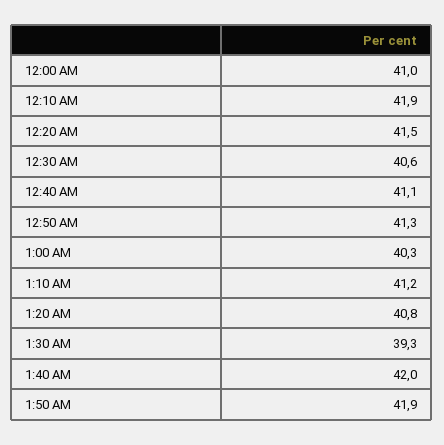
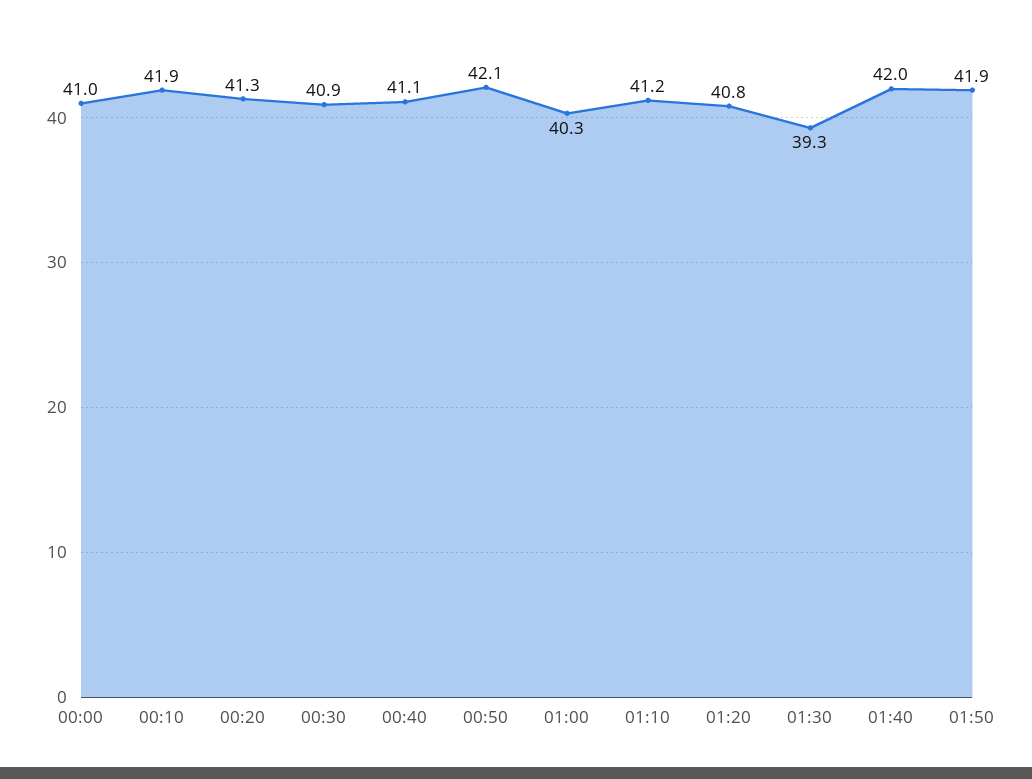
  {
    "12:00 AM": 41,
    "12:10 AM": 41.9,
-   "12:20 AM": 41.5,
+   "12:20 AM": 41.3,
-   "12:30 AM": 40.6,
+   "12:30 AM": 40.9,
    "12:40 AM": 41.1,
-   "12:50 AM": 41.3,
+   "12:50 AM": 42.1,
    "1:00 AM": 40.3,
    "1:10 AM": 41.2,
    "1:20 AM": 40.8,
    "1:30 AM": 39.3,
    "1:40 AM": 42,
    "1:50 AM": 41.9
  }

